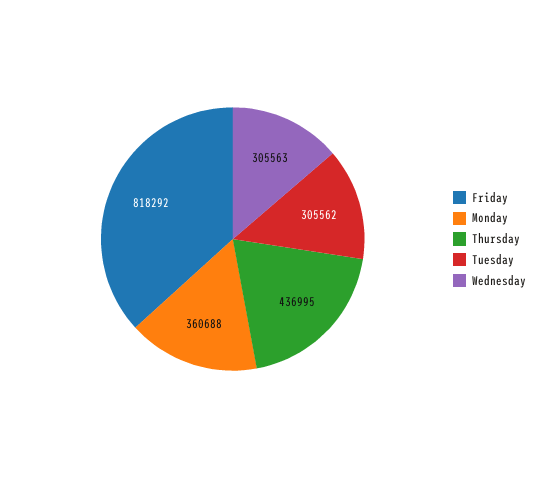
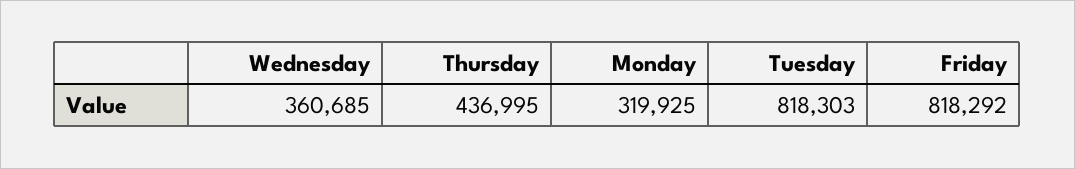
  {
    "Friday": 818292,
-   "Monday": 360688,
+   "Monday": 319925,
    "Thursday": 436995,
-   "Tuesday": 305562,
+   "Tuesday": 818303,
-   "Wednesday": 305563
+   "Wednesday": 360685
  }

